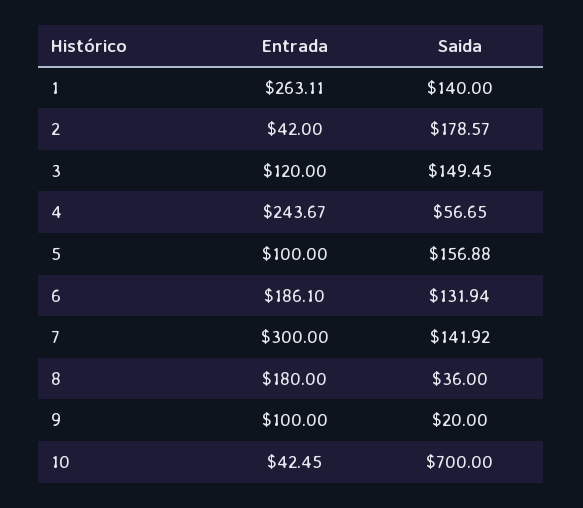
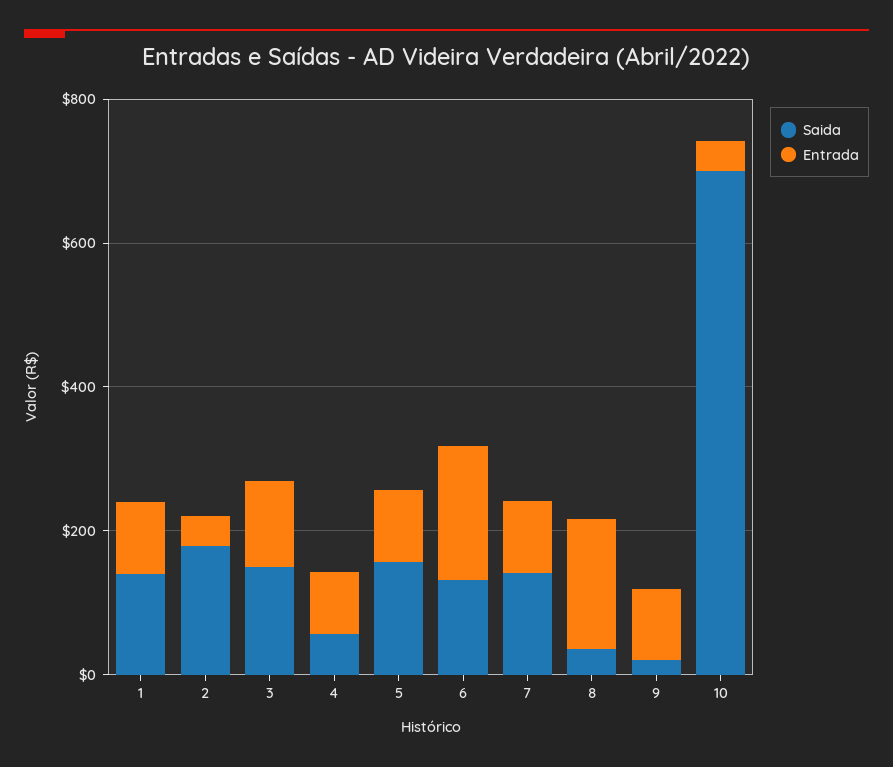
  {
    "Entrada": {
-     "1": 263.11,
+     "1": 100,
      "2": 42,
      "3": 120,
-     "4": 243.67,
+     "4": 100,
      "5": 100,
      "6": 186.1,
-     "7": 300,
+     "7": 100,
      "8": 180,
      "9": 100,
      "10": 42.45
    },
    "Saida": {
      "1": 140,
      "2": 178.57,
      "3": 149.45,
      "4": 56.65,
      "5": 156.88,
      "6": 131.94,
      "7": 141.92,
      "8": 36,
      "9": 20,
      "10": 700
    }
  }

